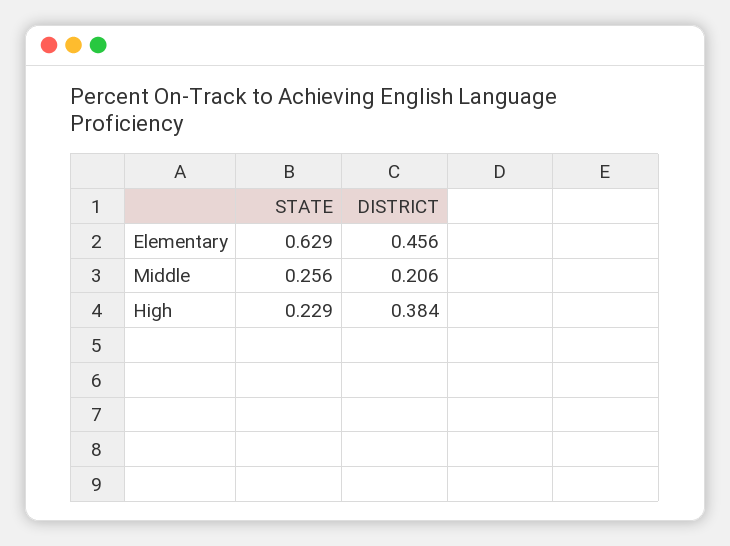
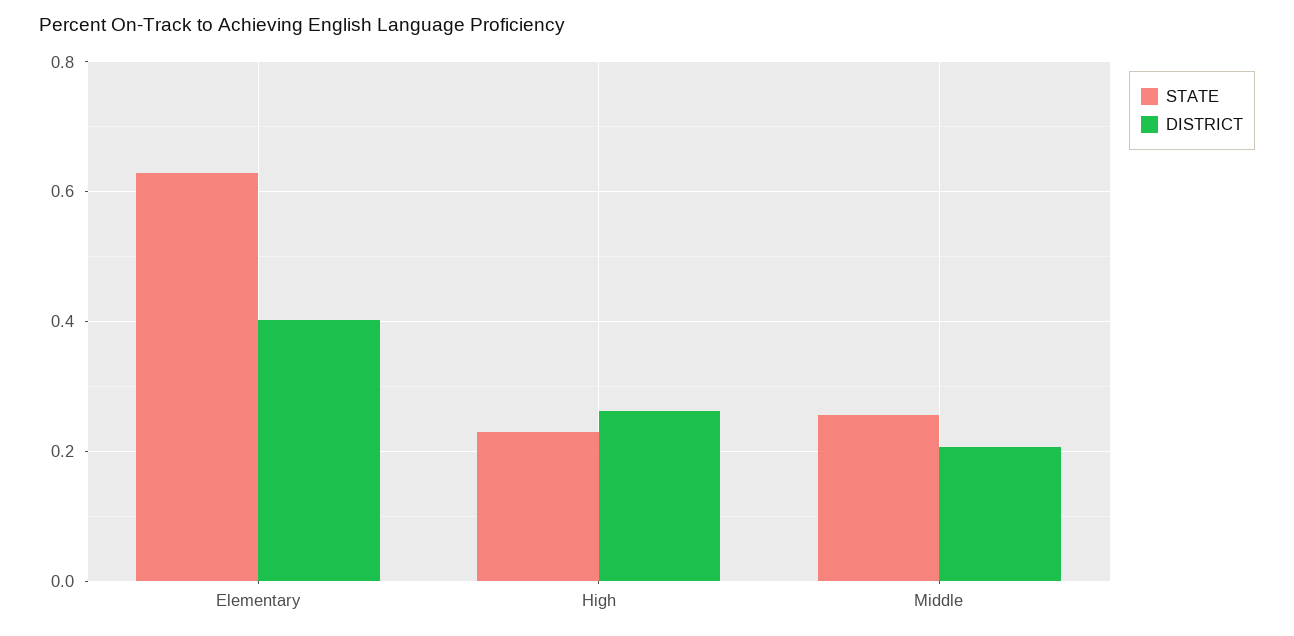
  {
    "STATE": {
      "Elementary": 0.629,
      "Middle": 0.256,
      "High": 0.229
    },
    "DISTRICT": {
-     "Elementary": 0.456,
+     "Elementary": 0.4,
      "Middle": 0.206,
-     "High": 0.384
+     "High": 0.26
    }
  }

